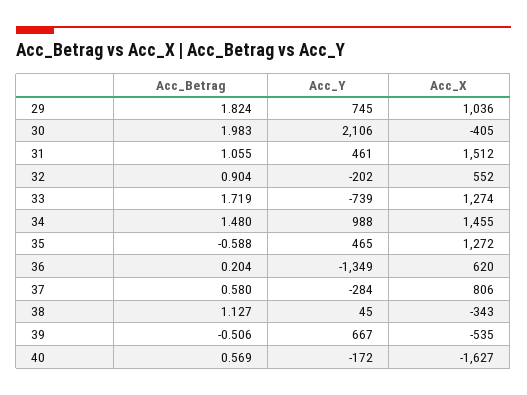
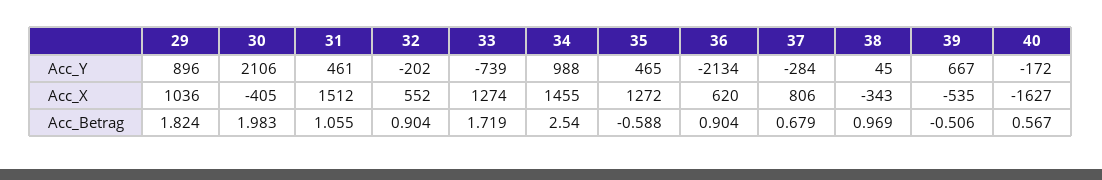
  {
    "Acc_Betrag": {
      "29": 1.824,
      "30": 1.983,
      "31": 1.055,
      "32": 0.904,
      "33": 1.719,
-     "34": 1.48,
+     "34": 2.54,
      "35": -0.588,
-     "36": 0.204,
+     "36": 0.904,
-     "37": 0.58,
+     "37": 0.679,
-     "38": 1.127,
+     "38": 0.969,
      "39": -0.506,
-     "40": 0.569
+     "40": 0.567
    },
    "Acc_Y": {
-     "29": 745,
+     "29": 896,
      "30": 2106,
      "31": 461,
      "32": -202,
      "33": -739,
      "34": 988,
      "35": 465,
-     "36": -1349,
+     "36": -2134,
      "37": -284,
      "38": 45,
      "39": 667,
      "40": -172
    },
    "Acc_X": {
      "29": 1036,
      "30": -405,
      "31": 1512,
      "32": 552,
      "33": 1274,
      "34": 1455,
      "35": 1272,
      "36": 620,
      "37": 806,
      "38": -343,
      "39": -535,
      "40": -1627
    }
  }

